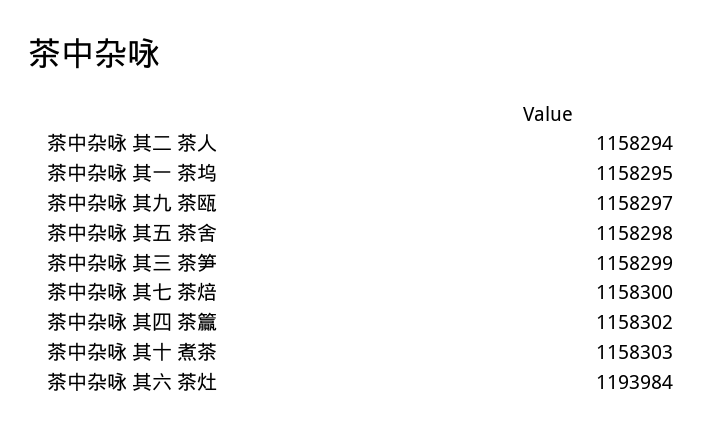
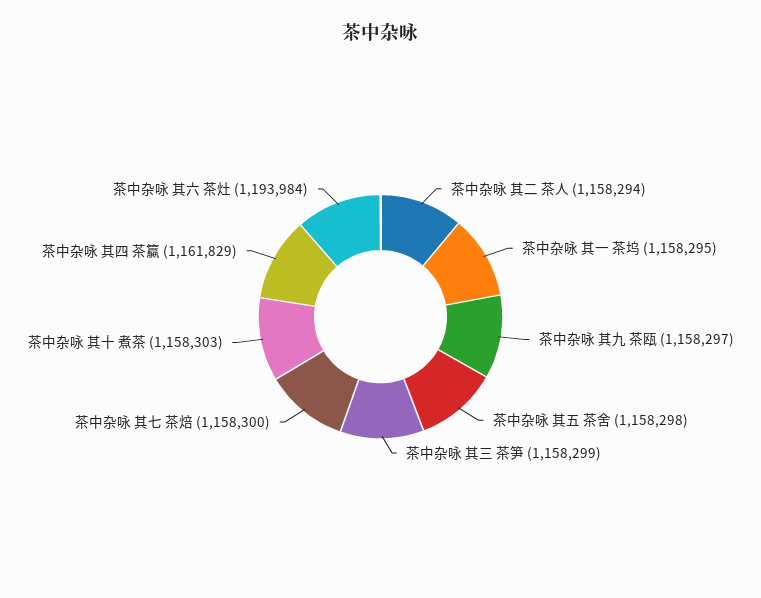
  {
    "茶中杂咏 其二 茶人": 1158294,
    "茶中杂咏 其一 茶坞": 1158295,
    "茶中杂咏 其九 茶瓯": 1158297,
    "茶中杂咏 其五 茶舍": 1158298,
    "茶中杂咏 其三 茶笋": 1158299,
    "茶中杂咏 其七 茶焙": 1158300,
-   "茶中杂咏 其四 茶籯": 1158302,
+   "茶中杂咏 其四 茶籯": 1161829,
    "茶中杂咏 其十 煮茶": 1158303,
    "茶中杂咏 其六 茶灶": 1193984
  }

